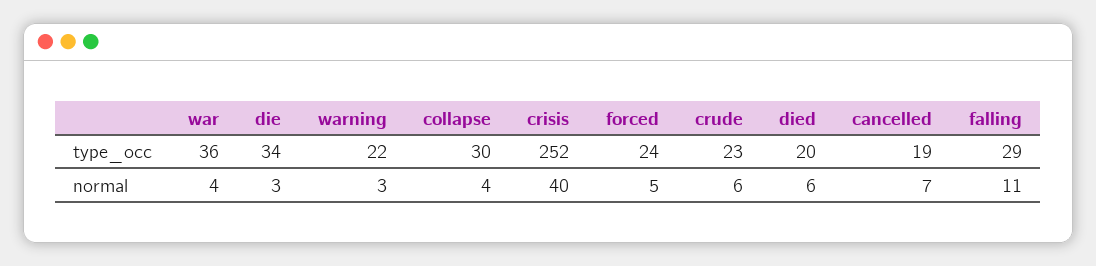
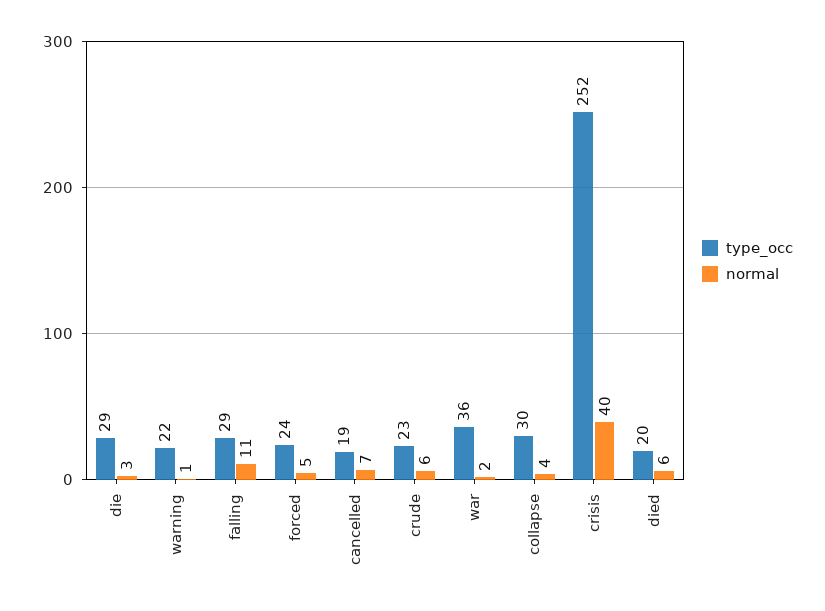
  {
    "type_occ": {
      "war": 36,
-     "die": 34,
+     "die": 29,
      "warning": 22,
      "collapse": 30,
      "crisis": 252,
      "forced": 24,
      "crude": 23,
      "died": 20,
      "cancelled": 19,
      "falling": 29
    },
    "normal": {
-     "war": 4,
+     "war": 2,
      "die": 3,
-     "warning": 3,
+     "warning": 1,
      "collapse": 4,
      "crisis": 40,
      "forced": 5,
      "crude": 6,
      "died": 6,
      "cancelled": 7,
      "falling": 11
    }
  }

